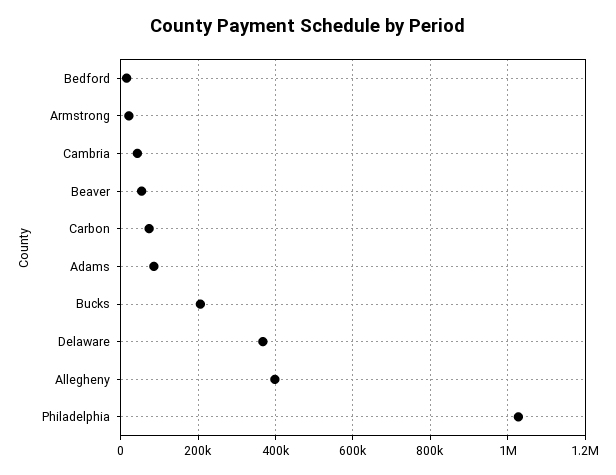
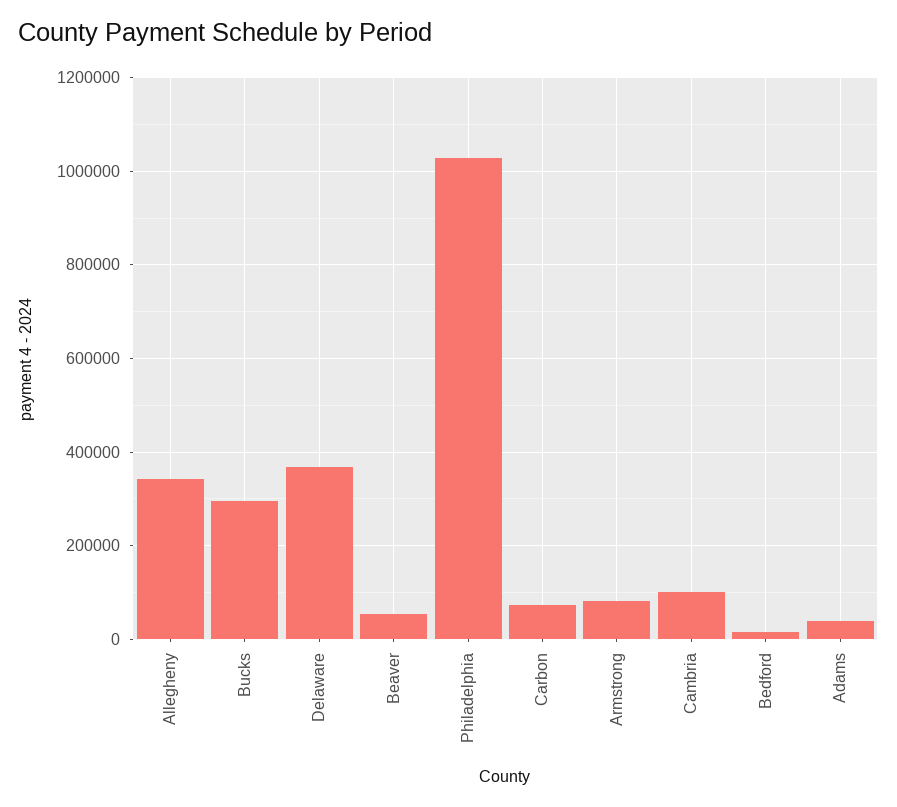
  {
    "Bedford": 20000,
-   "Armstrong": 20000,
+   "Armstrong": 80000,
-   "Cambria": 40000,
+   "Cambria": 100000,
    "Beaver": 60000,
    "Carbon": 80000,
-   "Adams": 80000,
+   "Adams": 40000,
-   "Bucks": 200000,
+   "Bucks": 300000,
    "Delaware": 360000,
-   "Allegheny": 400000,
+   "Allegheny": 340000,
    "Philadelphia": 1020000
  }

